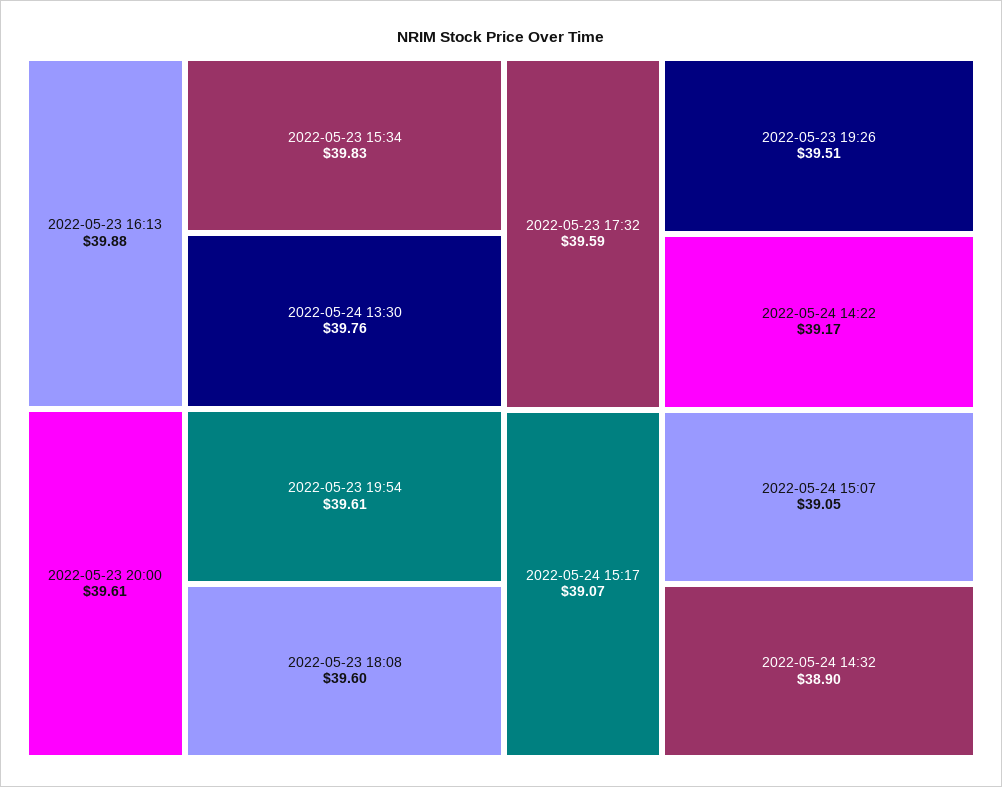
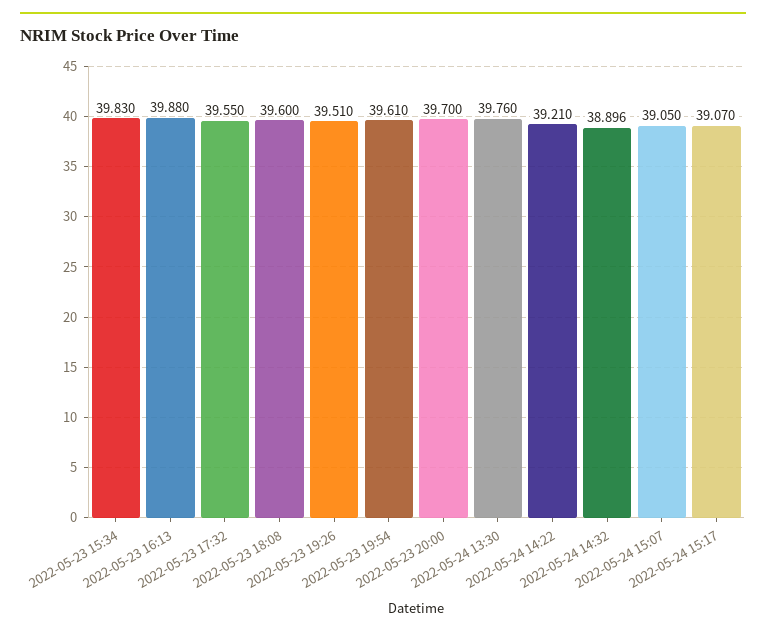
  {
    "2022-05-23 16:13": 39.88,
    "2022-05-23 15:34": 39.83,
    "2022-05-24 13:30": 39.76,
-   "2022-05-23 20:00": 39.61,
+   "2022-05-23 20:00": 39.7,
    "2022-05-23 19:54": 39.61,
    "2022-05-23 18:08": 39.6,
-   "2022-05-23 17:32": 39.59,
+   "2022-05-23 17:32": 39.55,
    "2022-05-23 19:26": 39.51,
-   "2022-05-24 14:22": 39.17,
+   "2022-05-24 14:22": 39.21,
    "2022-05-24 15:17": 39.07,
    "2022-05-24 15:07": 39.05,
    "2022-05-24 14:32": 38.896
  }

